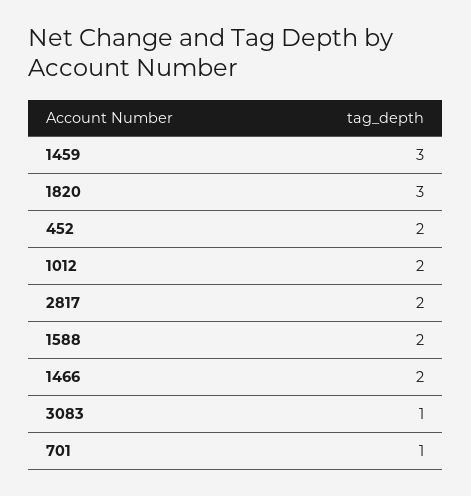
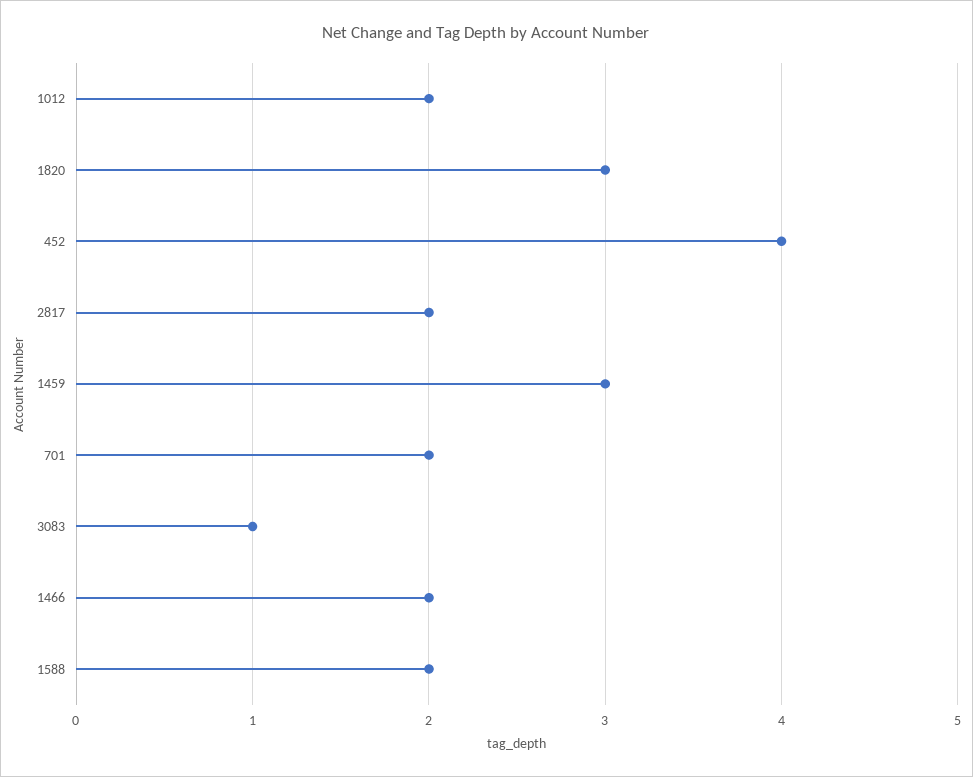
  {
    "1459": 3,
    "1820": 3,
-   "452": 2,
+   "452": 4,
    "1012": 2,
    "2817": 2,
    "1588": 2,
    "1466": 2,
    "3083": 1,
-   "701": 1
+   "701": 2
  }

